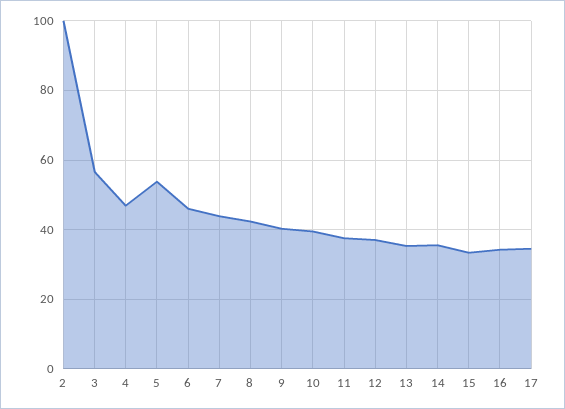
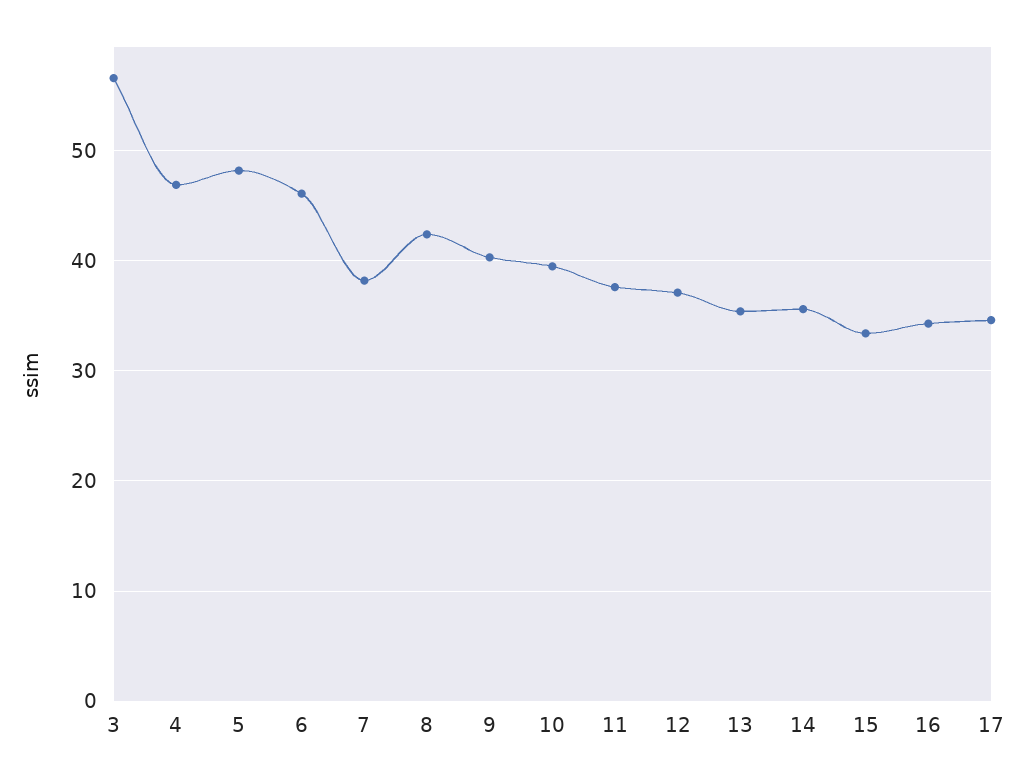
  {
-   "2": 100,
    "3": 57,
    "4": 47,
-   "5": 54,
+   "5": 48,
    "6": 46,
-   "7": 44,
+   "7": 38,
    "8": 42,
    "9": 40,
    "10": 40,
    "11": 38,
    "12": 37,
    "13": 35,
    "14": 36,
    "15": 33,
    "16": 34,
    "17": 35
  }

